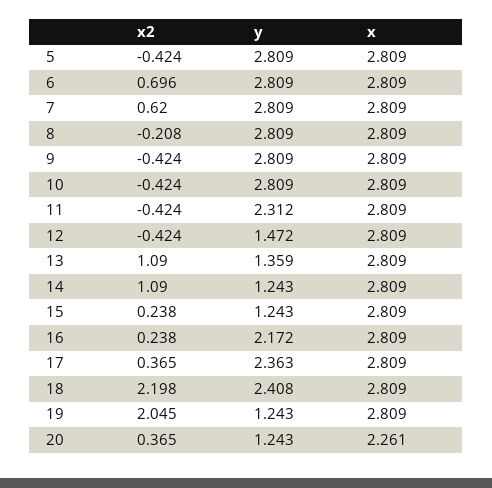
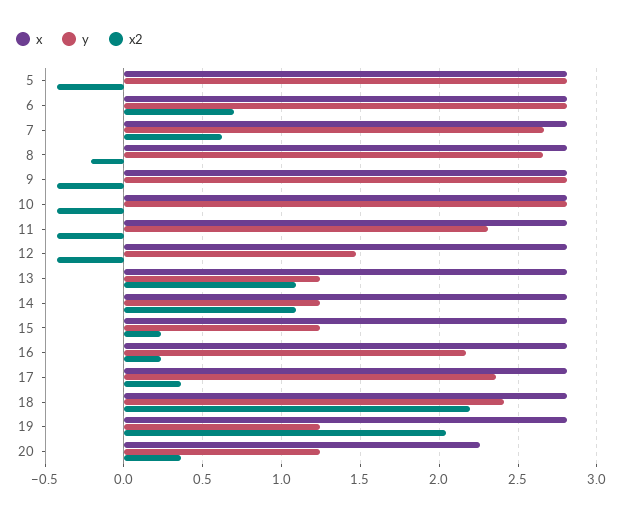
  {
    "x2": {
      "5": -0.424,
      "6": 0.696,
      "7": 0.62,
      "8": -0.208,
      "9": -0.424,
      "10": -0.424,
      "11": -0.424,
      "12": -0.424,
      "13": 1.09,
      "14": 1.09,
      "15": 0.238,
      "16": 0.238,
      "17": 0.365,
      "18": 2.198,
      "19": 2.045,
      "20": 0.365
    },
    "y": {
      "5": 2.809,
      "6": 2.809,
-     "7": 2.809,
+     "7": 2.65,
-     "8": 2.809,
+     "8": 2.65,
      "9": 2.809,
      "10": 2.809,
      "11": 2.312,
      "12": 1.472,
-     "13": 1.359,
+     "13": 1.25,
      "14": 1.243,
      "15": 1.243,
      "16": 2.172,
      "17": 2.363,
      "18": 2.408,
      "19": 1.243,
      "20": 1.243
    },
    "x": {
      "5": 2.809,
      "6": 2.809,
      "7": 2.809,
      "8": 2.809,
      "9": 2.809,
      "10": 2.809,
      "11": 2.809,
      "12": 2.809,
      "13": 2.809,
      "14": 2.809,
      "15": 2.809,
      "16": 2.809,
      "17": 2.809,
      "18": 2.809,
      "19": 2.809,
      "20": 2.261
    }
  }

